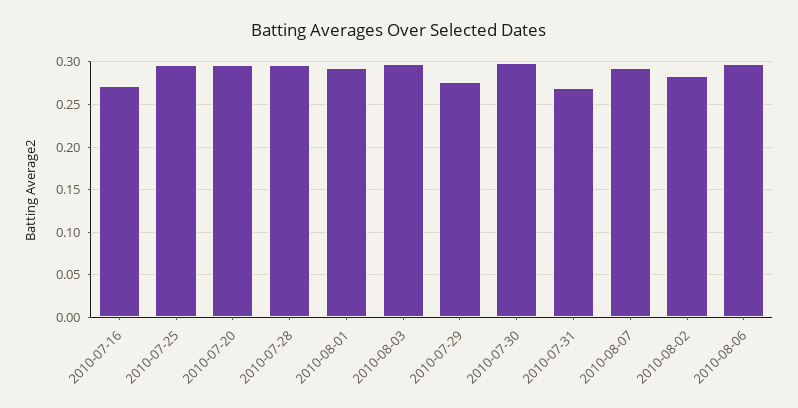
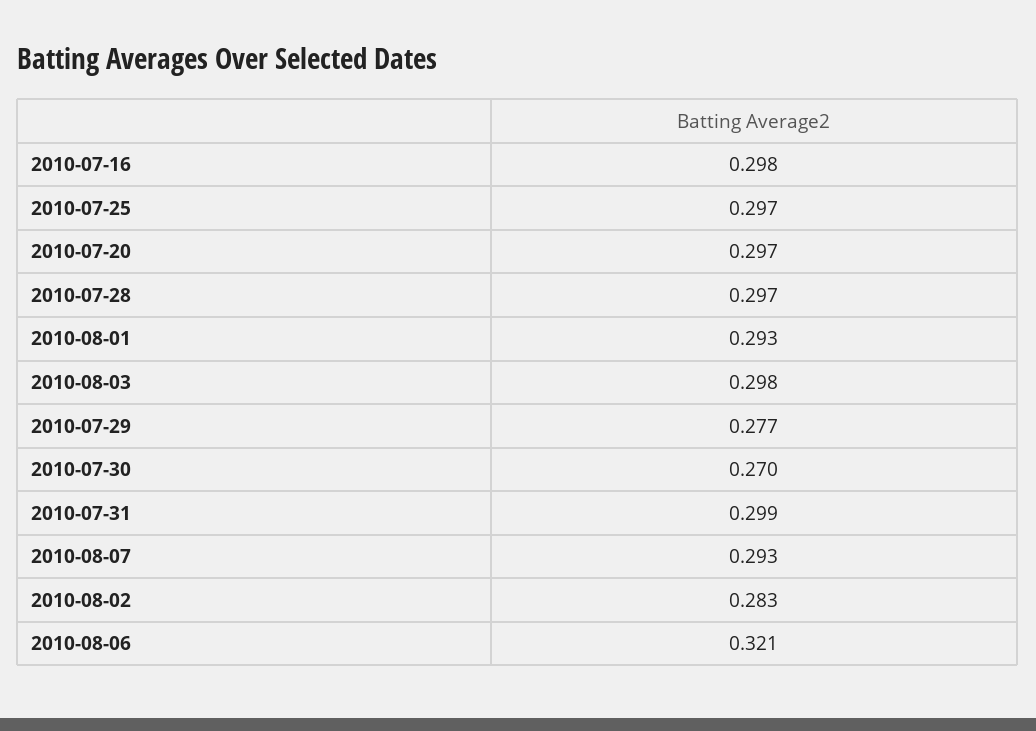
  {
-   "2010-07-16": 0.27,
+   "2010-07-16": 0.298,
    "2010-07-25": 0.297,
    "2010-07-20": 0.297,
    "2010-07-28": 0.297,
    "2010-08-01": 0.293,
    "2010-08-03": 0.298,
    "2010-07-29": 0.277,
-   "2010-07-30": 0.3,
+   "2010-07-30": 0.27,
-   "2010-07-31": 0.27,
+   "2010-07-31": 0.299,
    "2010-08-07": 0.293,
    "2010-08-02": 0.283,
-   "2010-08-06": 0.3
+   "2010-08-06": 0.321
  }

